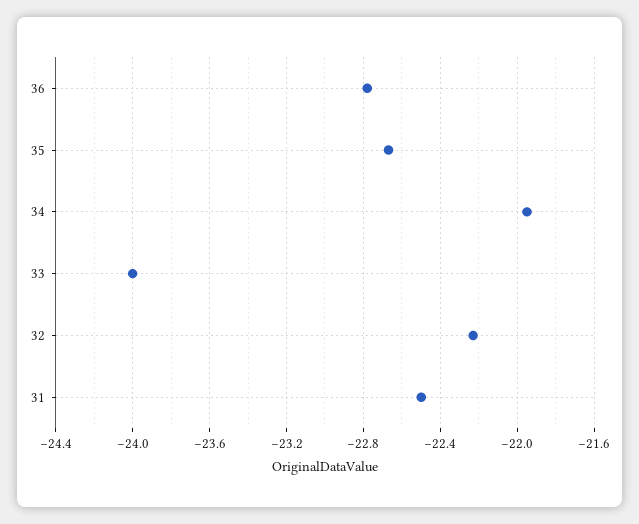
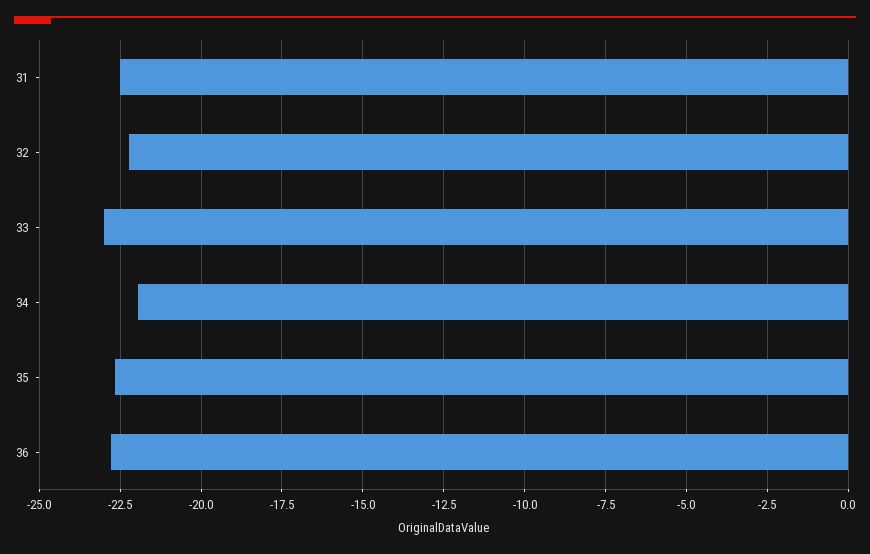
  {
    "36": -22.8,
    "35": -22.65,
    "34": -21.95,
-   "33": -24,
+   "33": -23,
    "32": -22.25,
    "31": -22.5
  }

